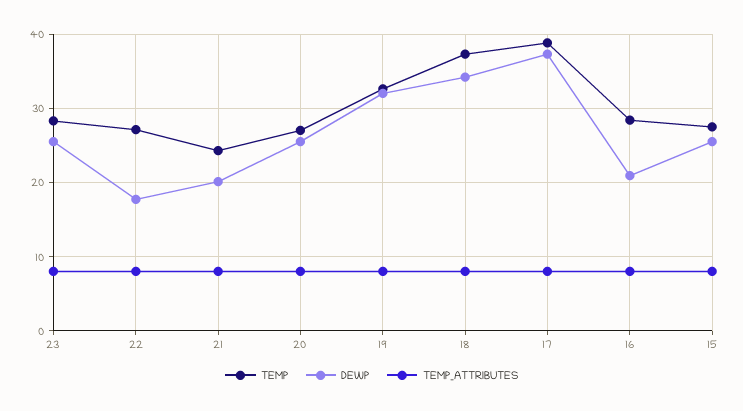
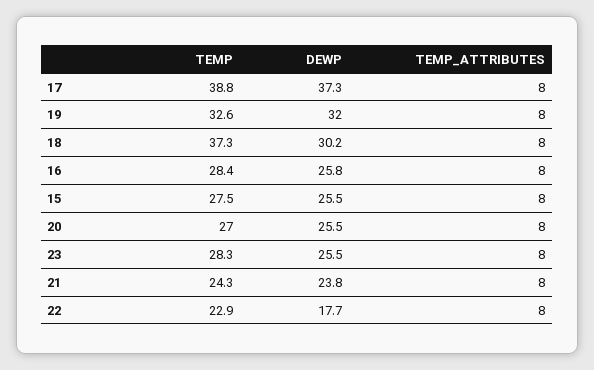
  {
    "TEMP": {
      "23": 28.3,
-     "22": 27,
+     "22": 22.9,
      "21": 24.3,
      "20": 27,
      "19": 32.6,
      "18": 37.3,
      "17": 38.8,
      "16": 28.4,
      "15": 27.5
    },
    "DEWP": {
      "23": 25.5,
      "22": 17.7,
-     "21": 20,
+     "21": 23.8,
      "20": 25.5,
      "19": 32,
-     "18": 34,
+     "18": 30.2,
      "17": 37.3,
-     "16": 21,
+     "16": 25.8,
      "15": 25.5
    },
    "TEMP_ATTRIBUTES": {
      "23": 8,
      "22": 8,
      "21": 8,
      "20": 8,
      "19": 8,
      "18": 8,
      "17": 8,
      "16": 8,
      "15": 8
    }
  }

